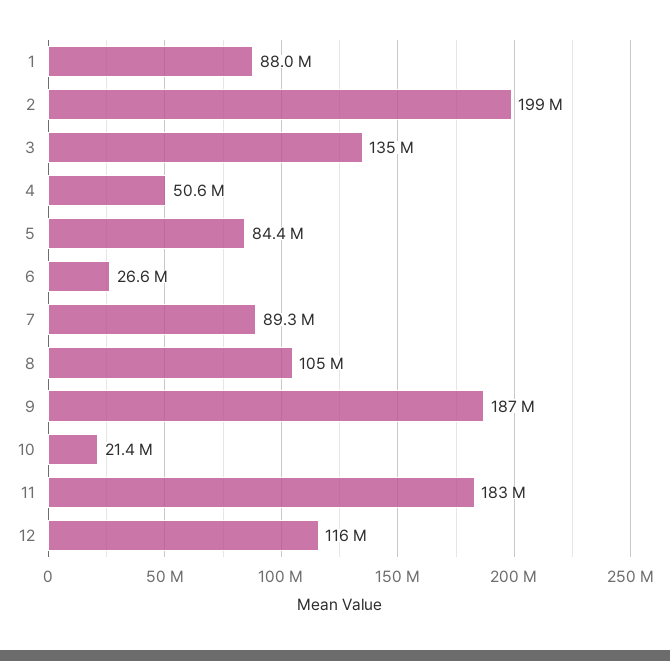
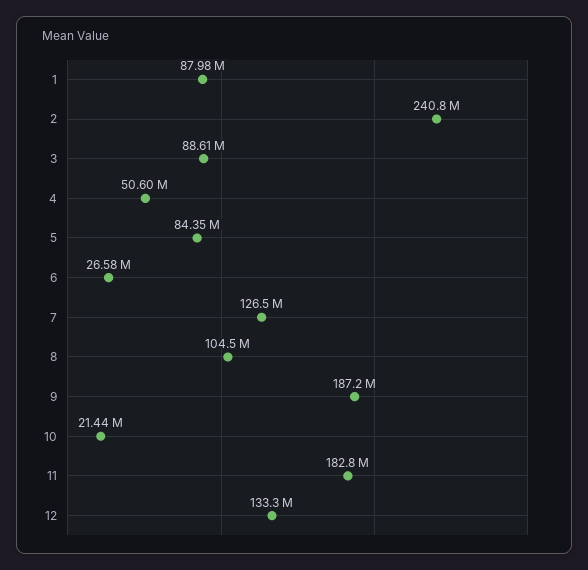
  {
    "1": 87980000,
-   "2": 199000000,
+   "2": 240800000,
-   "3": 135000000,
+   "3": 88610000,
    "4": 50600000,
    "5": 84350000,
    "6": 26580000,
-   "7": 89300000,
+   "7": 126500000,
    "8": 104500000,
    "9": 187200000,
    "10": 21440000,
    "11": 182800000,
-   "12": 116000000
+   "12": 133300000
  }

